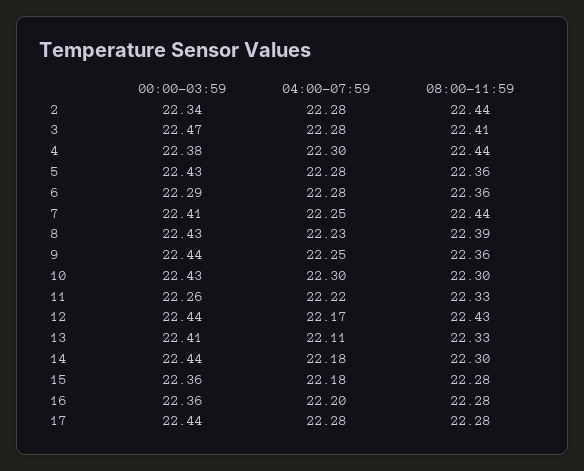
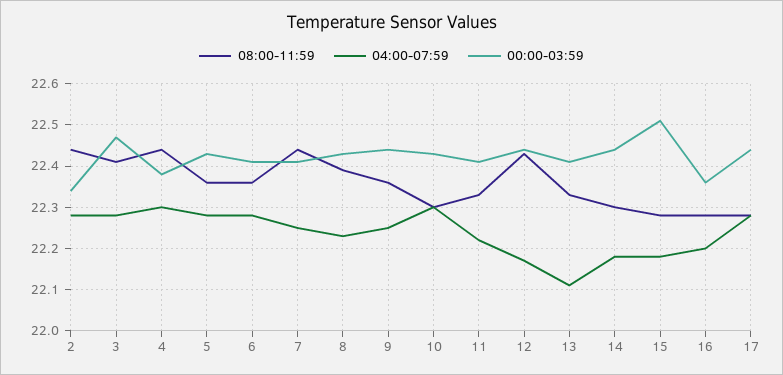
  {
    "00:00-03:59": {
      "2": 22.34,
      "3": 22.47,
      "4": 22.38,
      "5": 22.43,
-     "6": 22.29,
+     "6": 22.4,
      "7": 22.41,
      "8": 22.43,
      "9": 22.44,
      "10": 22.43,
-     "11": 22.26,
+     "11": 22.4,
      "12": 22.44,
      "13": 22.41,
      "14": 22.44,
-     "15": 22.36,
+     "15": 22.5,
      "16": 22.36,
      "17": 22.44
    },
    "04:00-07:59": {
      "2": 22.28,
      "3": 22.28,
      "4": 22.3,
      "5": 22.28,
      "6": 22.28,
      "7": 22.25,
      "8": 22.23,
      "9": 22.25,
      "10": 22.3,
      "11": 22.22,
      "12": 22.17,
      "13": 22.11,
      "14": 22.18,
      "15": 22.18,
      "16": 22.2,
      "17": 22.28
    },
    "08:00-11:59": {
      "2": 22.44,
      "3": 22.41,
      "4": 22.44,
      "5": 22.36,
      "6": 22.36,
      "7": 22.44,
      "8": 22.39,
      "9": 22.36,
      "10": 22.3,
      "11": 22.33,
      "12": 22.43,
      "13": 22.33,
      "14": 22.3,
      "15": 22.28,
      "16": 22.28,
      "17": 22.28
    }
  }

